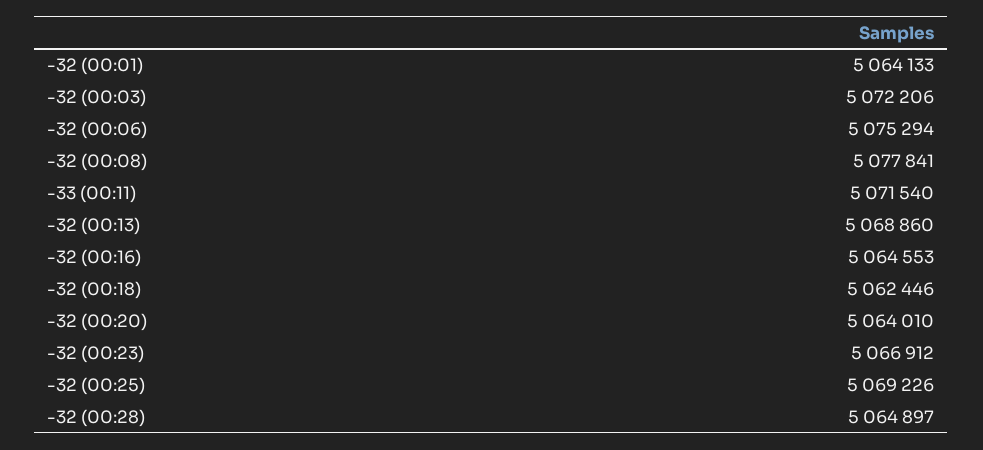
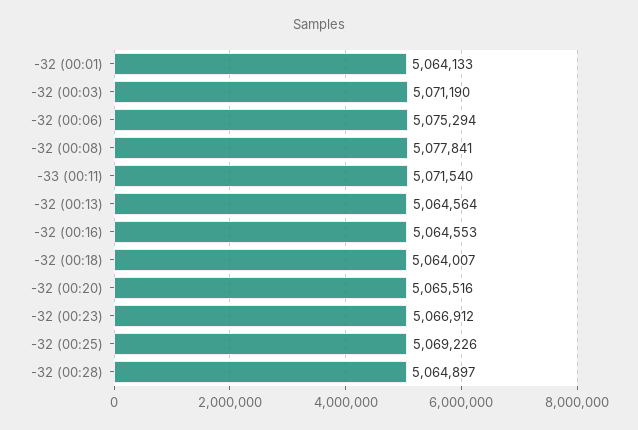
  {
    "-32 (00:01)": 5064133,
-   "-32 (00:03)": 5072206,
+   "-32 (00:03)": 5071190,
    "-32 (00:06)": 5075294,
    "-32 (00:08)": 5077841,
    "-33 (00:11)": 5071540,
-   "-32 (00:13)": 5068860,
+   "-32 (00:13)": 5064564,
    "-32 (00:16)": 5064553,
-   "-32 (00:18)": 5062446,
+   "-32 (00:18)": 5064007,
-   "-32 (00:20)": 5064010,
+   "-32 (00:20)": 5065516,
    "-32 (00:23)": 5066912,
    "-32 (00:25)": 5069226,
    "-32 (00:28)": 5064897
  }

